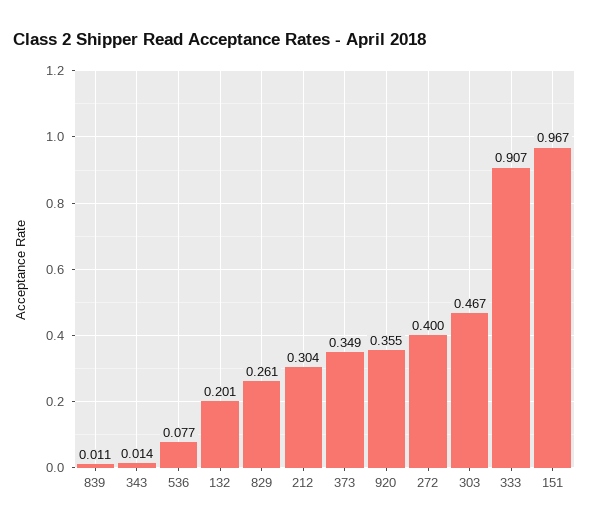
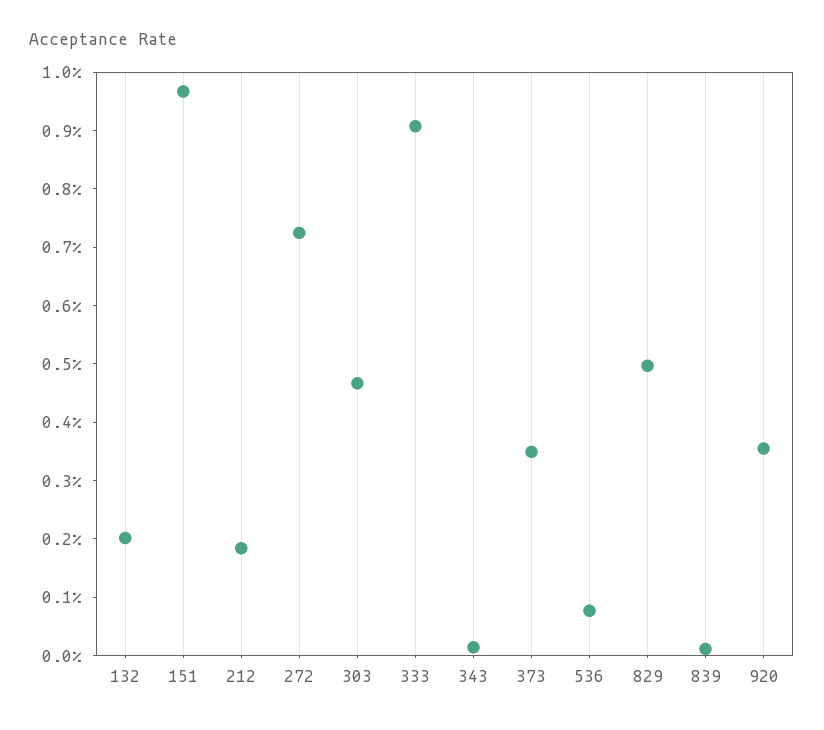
  {
    "839": 0.011,
    "343": 0.014,
    "536": 0.077,
    "132": 0.201,
-   "829": 0.261,
+   "829": 0.5,
-   "212": 0.304,
+   "212": 0.18,
    "373": 0.349,
    "920": 0.355,
-   "272": 0.4,
+   "272": 0.72,
    "303": 0.467,
    "333": 0.907,
    "151": 0.967
  }

